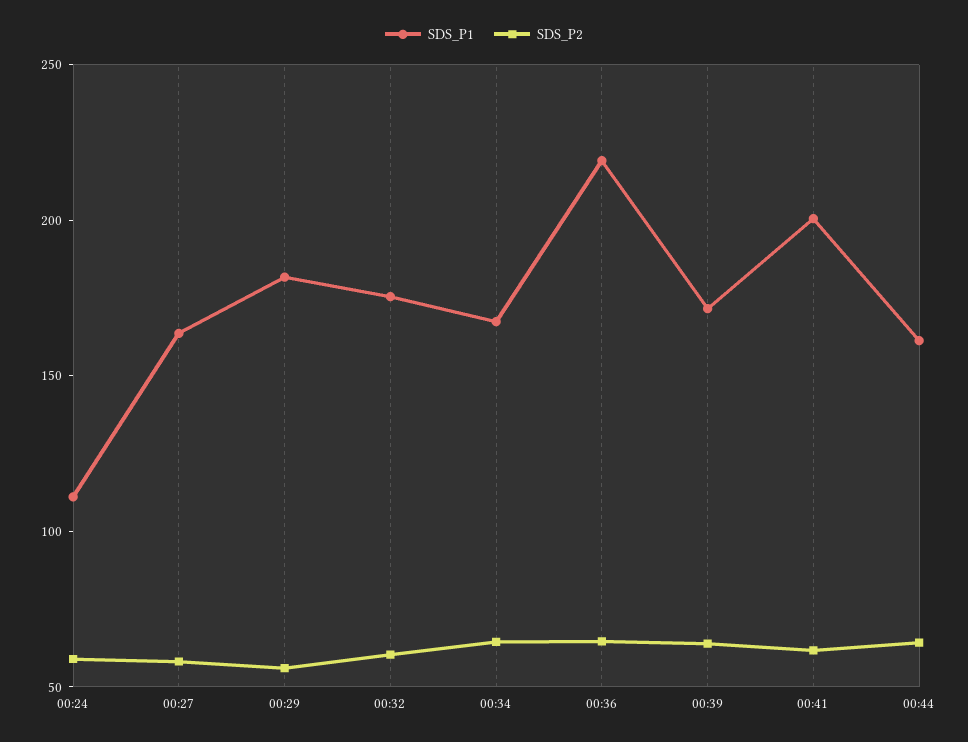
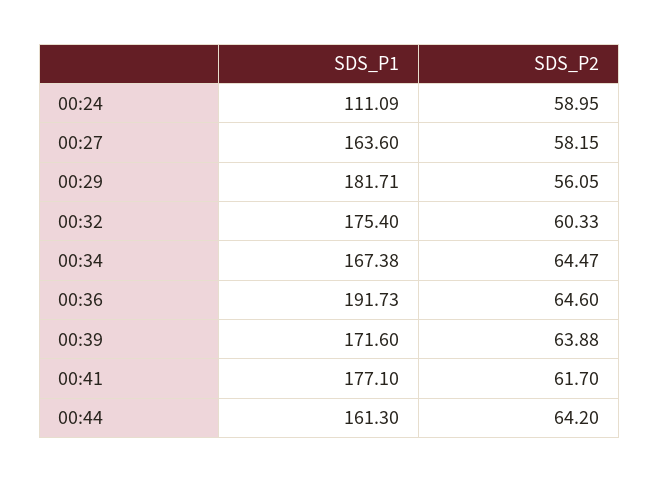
  {
    "SDS_P1": {
      "00:24": 111.09,
      "00:27": 163.6,
      "00:29": 181.71,
      "00:32": 175.4,
      "00:34": 167.38,
-     "00:36": 220,
+     "00:36": 191.73,
      "00:39": 171.6,
-     "00:41": 200,
+     "00:41": 177.1,
      "00:44": 161.3
    },
    "SDS_P2": {
      "00:24": 58.95,
      "00:27": 58.15,
      "00:29": 56.05,
      "00:32": 60.33,
      "00:34": 64.47,
      "00:36": 64.6,
      "00:39": 63.88,
      "00:41": 61.7,
      "00:44": 64.2
    }
  }

